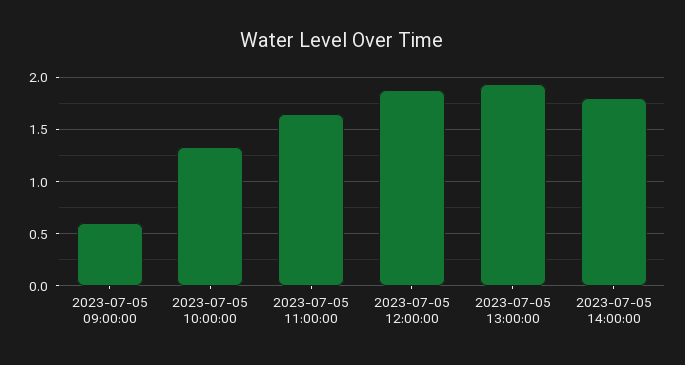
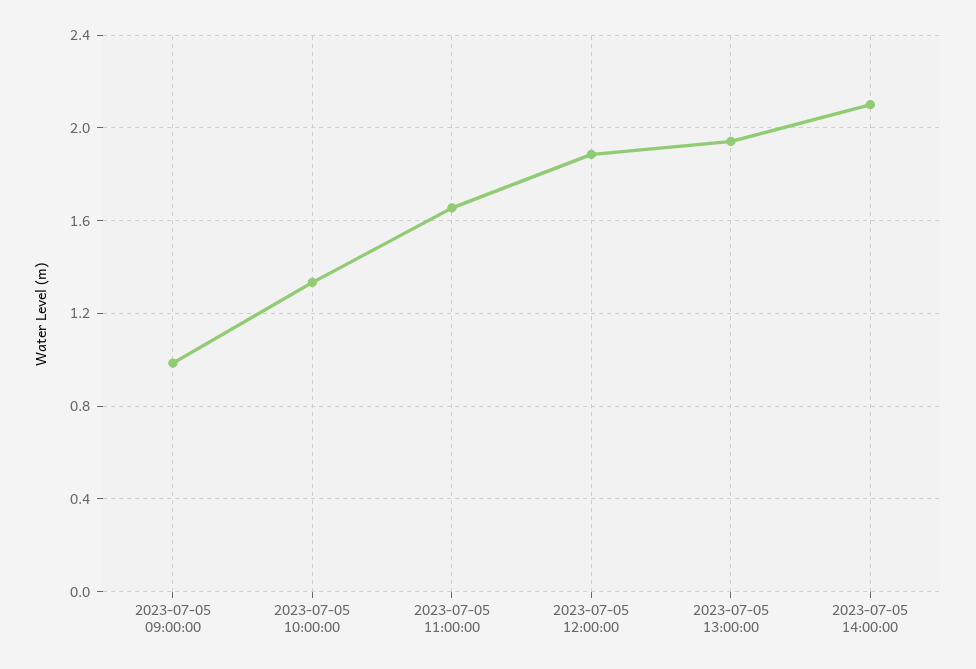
  {
-   "2023-07-05 09:00:00": 0.6,
+   "2023-07-05 09:00:00": 1,
    "2023-07-05 10:00:00": 1.35,
    "2023-07-05 11:00:00": 1.65,
    "2023-07-05 12:00:00": 1.9,
    "2023-07-05 13:00:00": 1.95,
-   "2023-07-05 14:00:00": 1.8
+   "2023-07-05 14:00:00": 2.1
  }

